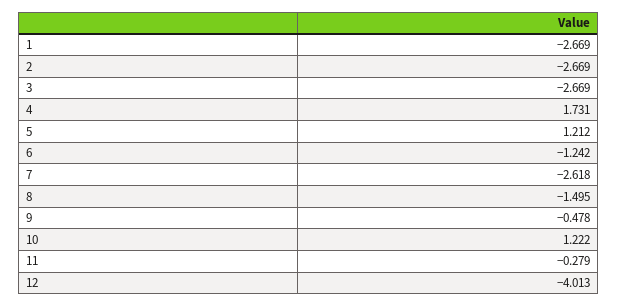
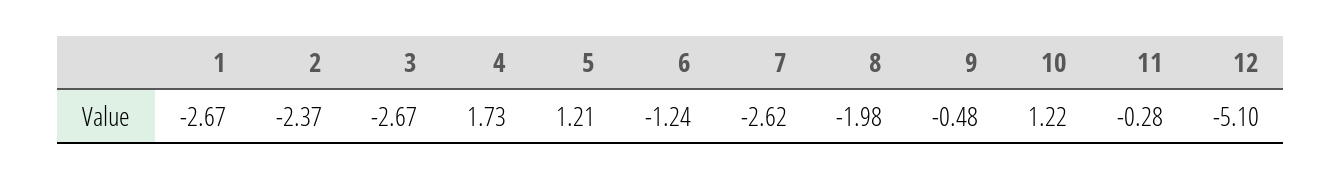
  {
    "1": -2.669,
-   "2": -2.669,
+   "2": -2.37,
    "3": -2.669,
    "4": 1.731,
    "5": 1.212,
    "6": -1.242,
    "7": -2.618,
-   "8": -1.495,
+   "8": -1.98,
    "9": -0.478,
    "10": 1.222,
    "11": -0.279,
-   "12": -4.013
+   "12": -5.1
  }

